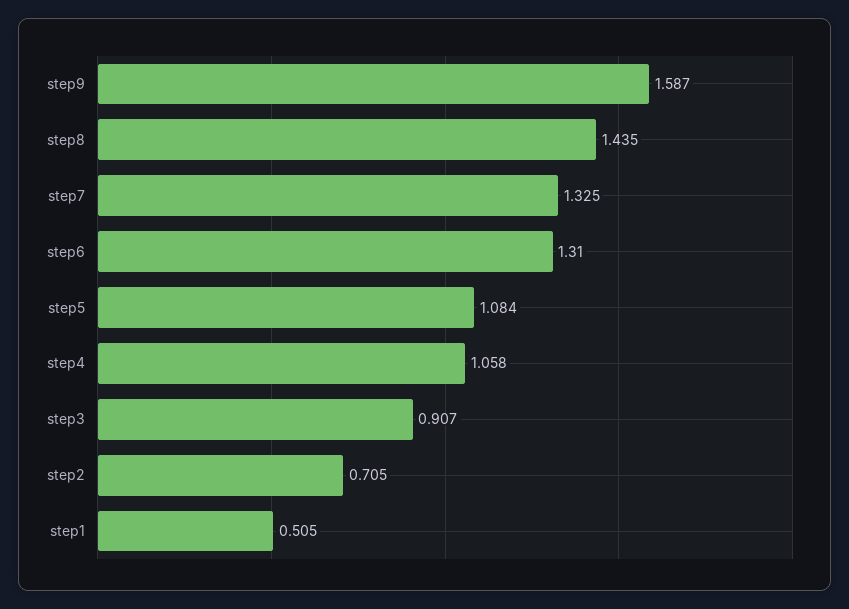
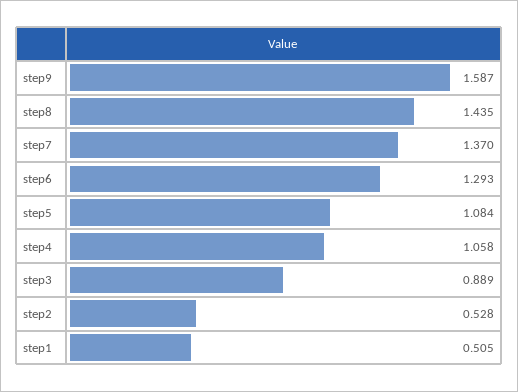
  {
    "step9": 1.587,
    "step8": 1.435,
-   "step7": 1.325,
+   "step7": 1.37,
-   "step6": 1.31,
+   "step6": 1.293,
    "step5": 1.084,
    "step4": 1.058,
-   "step3": 0.907,
+   "step3": 0.889,
-   "step2": 0.705,
+   "step2": 0.528,
    "step1": 0.505
  }

